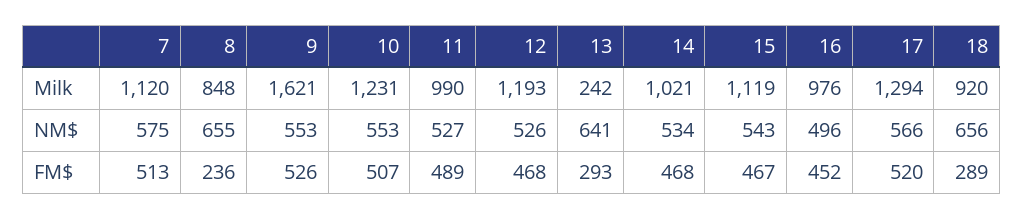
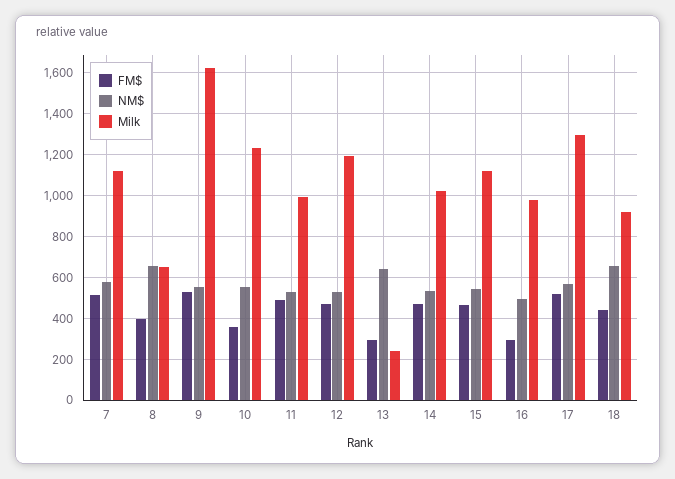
  {
    "Milk": {
      "7": 1120,
-     "8": 848,
+     "8": 650,
      "9": 1621,
      "10": 1231,
      "11": 990,
      "12": 1193,
      "13": 242,
      "14": 1021,
      "15": 1119,
      "16": 976,
      "17": 1294,
      "18": 920
    },
    "NM$": {
      "7": 575,
      "8": 655,
      "9": 553,
      "10": 553,
      "11": 527,
      "12": 526,
      "13": 641,
      "14": 534,
      "15": 543,
      "16": 496,
      "17": 566,
      "18": 656
    },
    "FM$": {
      "7": 513,
-     "8": 236,
+     "8": 400,
      "9": 526,
-     "10": 507,
+     "10": 350,
      "11": 489,
      "12": 468,
      "13": 293,
      "14": 468,
      "15": 467,
-     "16": 452,
+     "16": 300,
      "17": 520,
-     "18": 289
+     "18": 450
    }
  }

